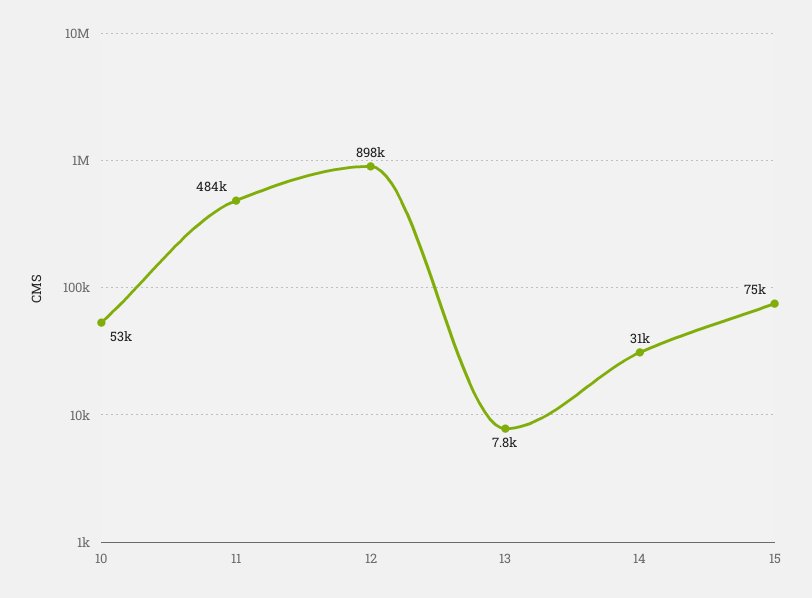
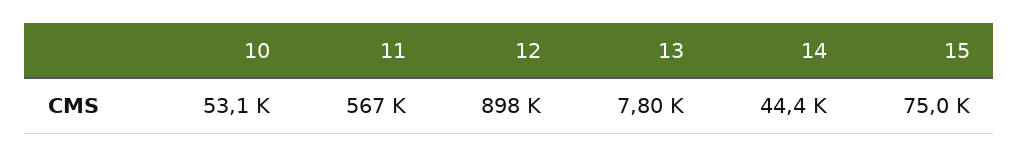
  {
    "10": 53100,
-   "11": 484000,
+   "11": 567000,
    "12": 898000,
    "13": 7800,
-   "14": 31000,
+   "14": 44400,
    "15": 75000
  }

